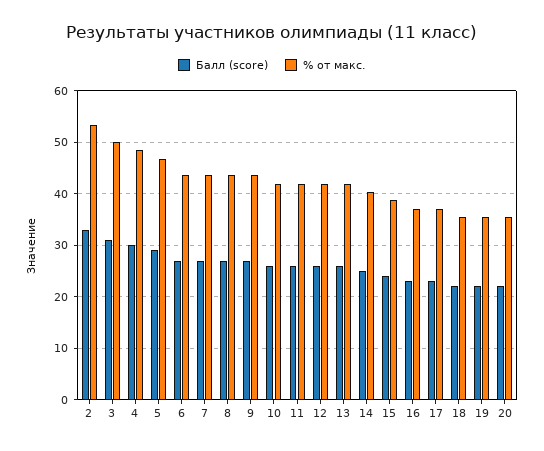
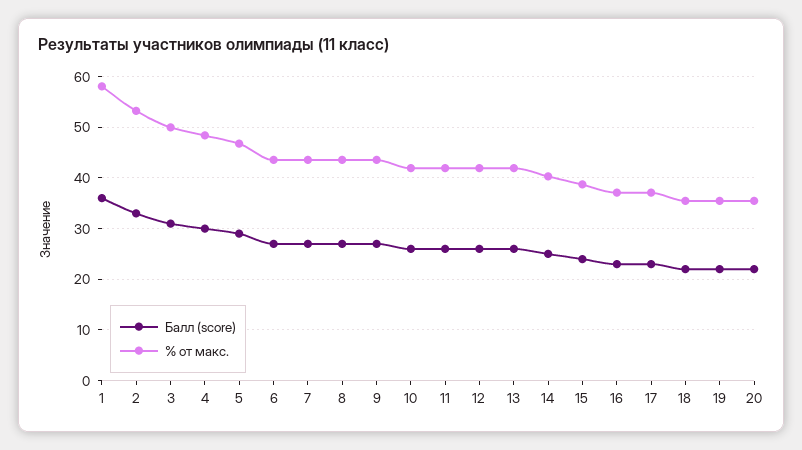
  {
    "Балл (score)": {
      "2": 34,
      "3": 32,
      "4": 30,
      "5": 30,
      "6": 28,
      "7": 28,
      "8": 28,
      "9": 28,
      "10": 26,
      "11": 26,
      "12": 26,
      "13": 26,
      "14": 26,
      "15": 24,
      "16": 24,
      "17": 24,
      "18": 22,
      "19": 22,
-     "20": 22
+     "20": 22,
+     "1": 36
    },
    "% от макс.": {
      "2": 54,
      "3": 50,
      "4": 48,
      "5": 46,
      "6": 44,
      "7": 44,
      "8": 44,
      "9": 44,
      "10": 42,
      "11": 42,
      "12": 42,
      "13": 42,
      "14": 40,
      "15": 38,
      "16": 38,
      "17": 38,
      "18": 36,
      "19": 36,
-     "20": 36
+     "20": 36,
+     "1": 58
    }
  }

